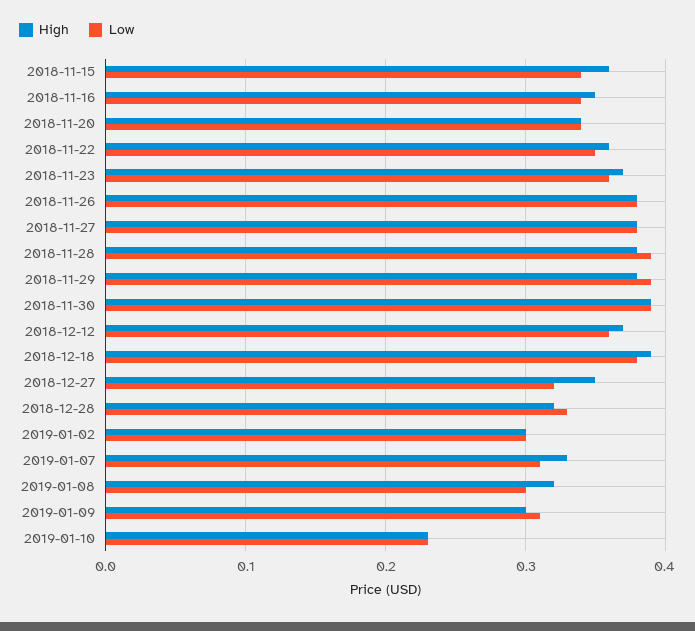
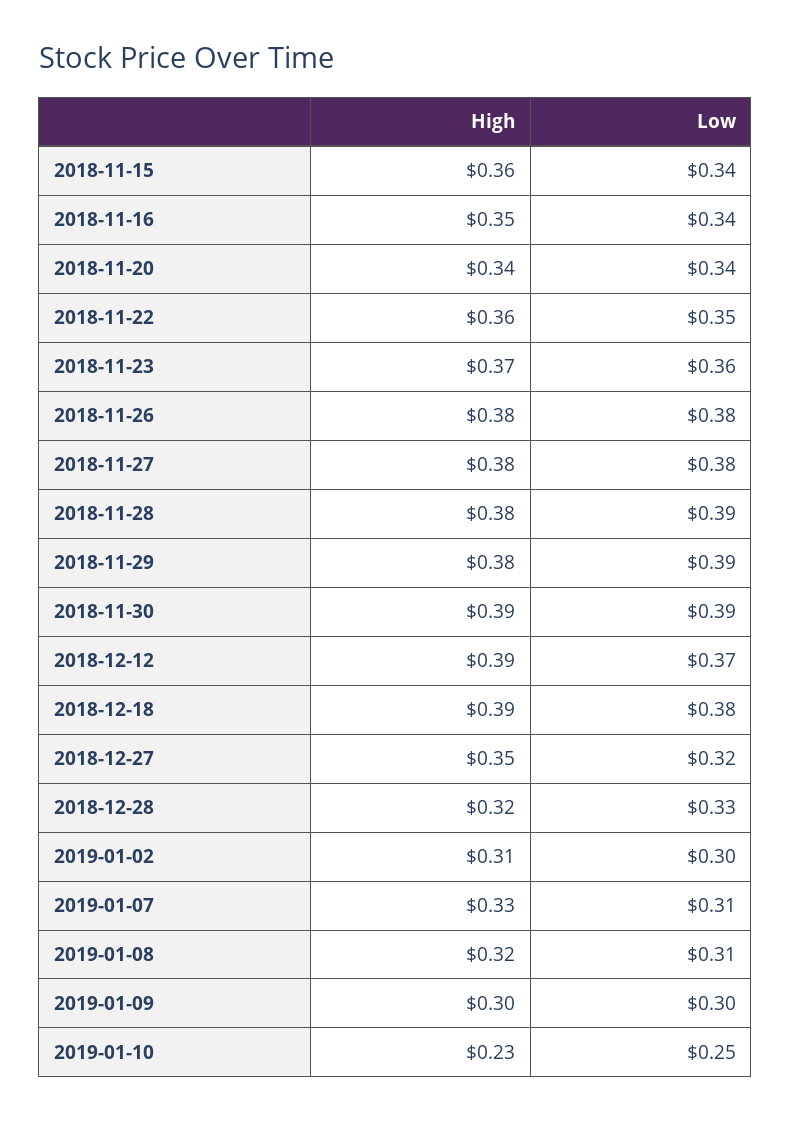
  {
    "High": {
      "2018-11-15": 0.36,
      "2018-11-16": 0.35,
      "2018-11-20": 0.34,
      "2018-11-22": 0.36,
      "2018-11-23": 0.37,
      "2018-11-26": 0.38,
      "2018-11-27": 0.38,
      "2018-11-28": 0.38,
      "2018-11-29": 0.38,
      "2018-11-30": 0.39,
-     "2018-12-12": 0.37,
+     "2018-12-12": 0.39,
      "2018-12-18": 0.39,
      "2018-12-27": 0.35,
      "2018-12-28": 0.32,
-     "2019-01-02": 0.3,
+     "2019-01-02": 0.31,
      "2019-01-07": 0.33,
      "2019-01-08": 0.32,
      "2019-01-09": 0.3,
      "2019-01-10": 0.23
    },
    "Low": {
      "2018-11-15": 0.34,
      "2018-11-16": 0.34,
      "2018-11-20": 0.34,
      "2018-11-22": 0.35,
      "2018-11-23": 0.36,
      "2018-11-26": 0.38,
      "2018-11-27": 0.38,
      "2018-11-28": 0.39,
      "2018-11-29": 0.39,
      "2018-11-30": 0.39,
-     "2018-12-12": 0.36,
+     "2018-12-12": 0.37,
      "2018-12-18": 0.38,
      "2018-12-27": 0.32,
      "2018-12-28": 0.33,
      "2019-01-02": 0.3,
      "2019-01-07": 0.31,
-     "2019-01-08": 0.3,
+     "2019-01-08": 0.31,
-     "2019-01-09": 0.31,
+     "2019-01-09": 0.3,
-     "2019-01-10": 0.23
+     "2019-01-10": 0.25
    }
  }

